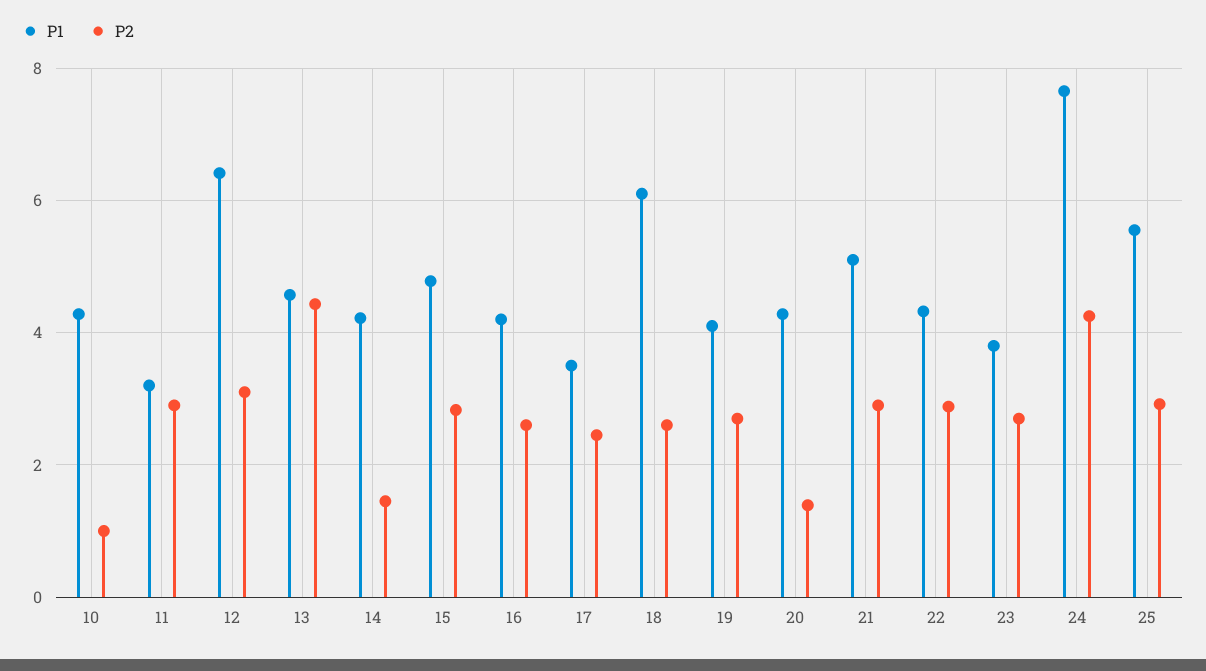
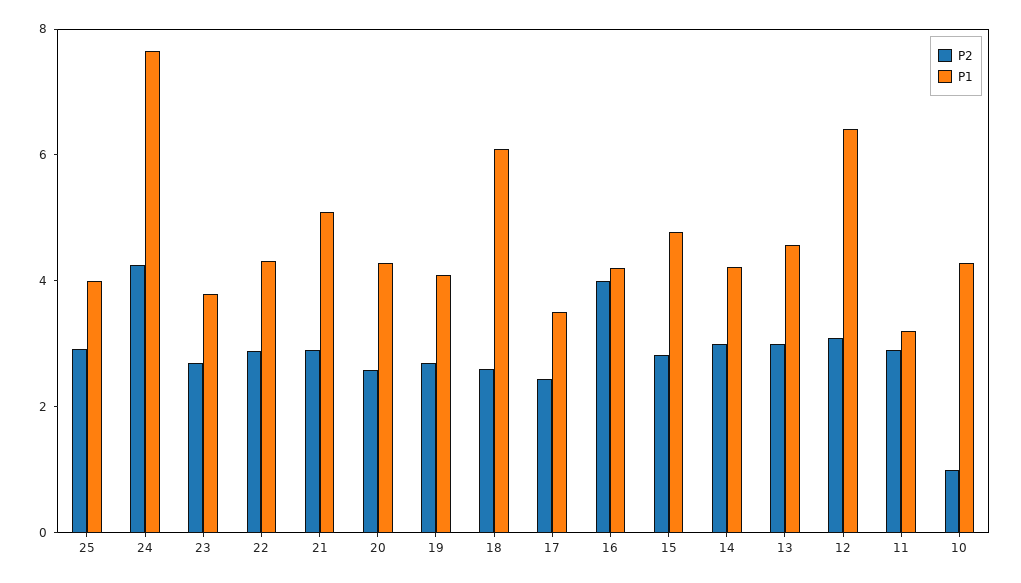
  {
    "P1": {
      "10": 4.2,
      "11": 3.2,
      "12": 6.4,
      "13": 4.6,
      "14": 4.2,
      "15": 4.8,
      "16": 4.2,
      "17": 3.6,
      "18": 6.2,
      "19": 4.2,
      "20": 4.2,
      "21": 5.2,
      "22": 4.4,
      "23": 3.8,
      "24": 7.6,
-     "25": 5.6
+     "25": 4
    },
    "P2": {
      "10": 1,
      "11": 3,
      "12": 3.2,
-     "13": 4.4,
+     "13": 3,
-     "14": 1.4,
+     "14": 3,
      "15": 2.8,
-     "16": 2.6,
+     "16": 4,
      "17": 2.4,
      "18": 2.6,
      "19": 2.8,
-     "20": 1.4,
+     "20": 2.5,
      "21": 3,
      "22": 2.8,
      "23": 2.8,
      "24": 4.2,
      "25": 3
    }
  }

